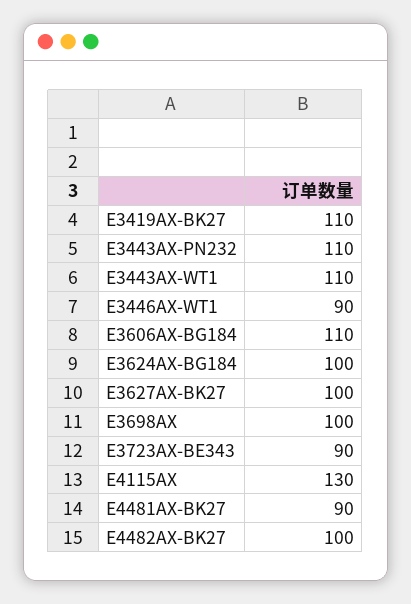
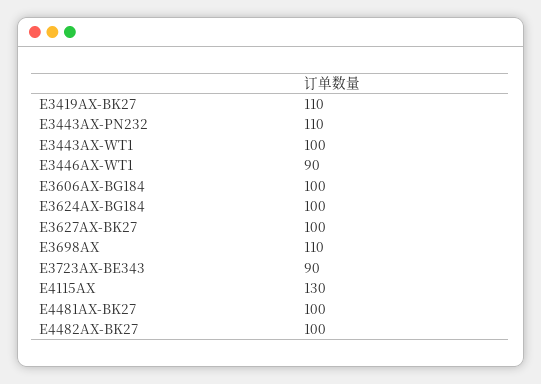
  {
    "E3419AX-BK27": 110,
    "E3443AX-PN232": 110,
-   "E3443AX-WT1": 110,
+   "E3443AX-WT1": 100,
    "E3446AX-WT1": 90,
-   "E3606AX-BG184": 110,
+   "E3606AX-BG184": 100,
    "E3624AX-BG184": 100,
    "E3627AX-BK27": 100,
-   "E3698AX": 100,
+   "E3698AX": 110,
    "E3723AX-BE343": 90,
    "E4115AX": 130,
-   "E4481AX-BK27": 90,
+   "E4481AX-BK27": 100,
    "E4482AX-BK27": 100
  }

